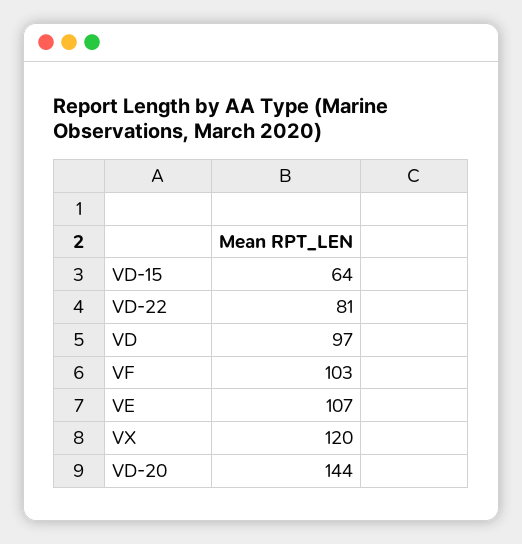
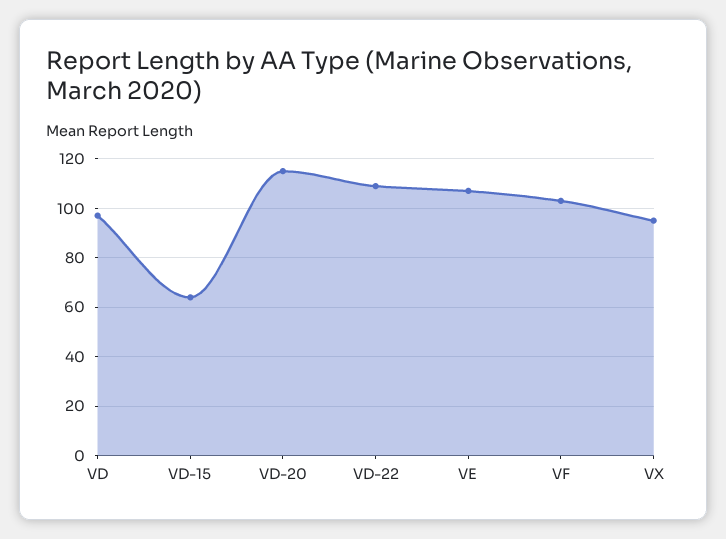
  {
    "VD-15": 64,
-   "VD-22": 81,
+   "VD-22": 110,
    "VD": 97,
    "VF": 103,
    "VE": 107,
-   "VX": 120,
+   "VX": 95,
-   "VD-20": 144
+   "VD-20": 115
  }

